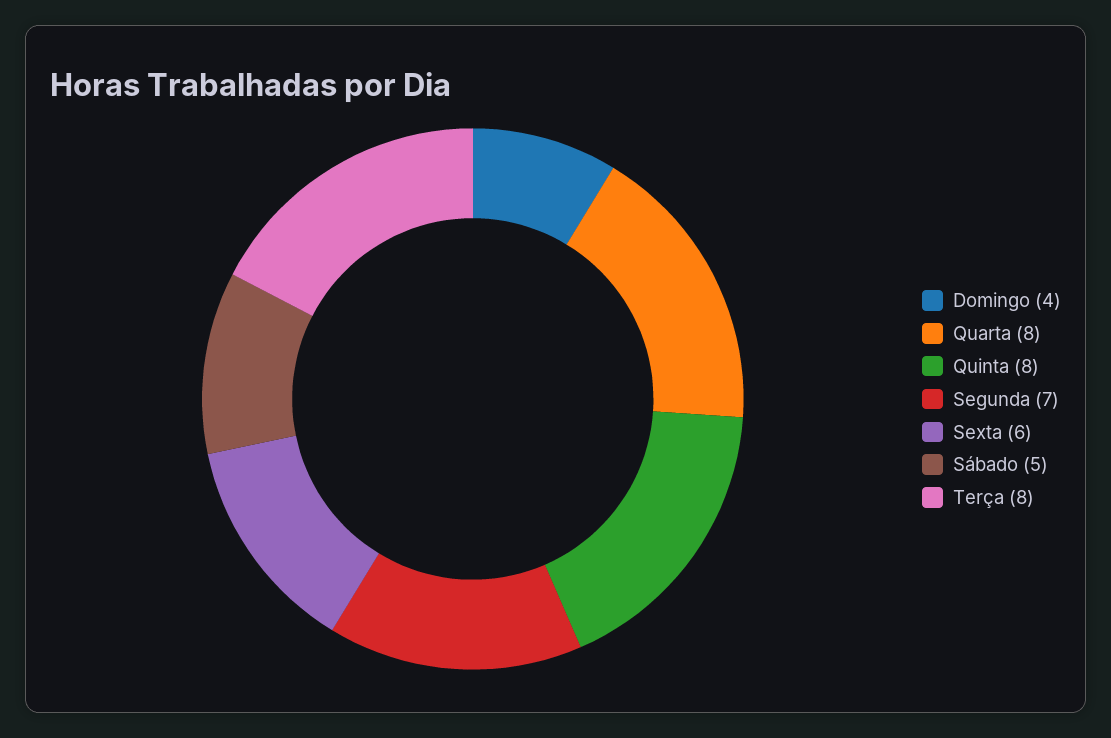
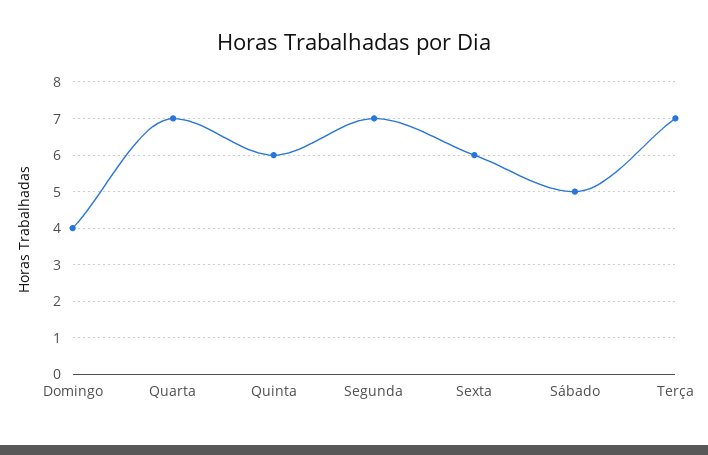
  {
    "Domingo": 4,
-   "Quarta": 8,
+   "Quarta": 7,
-   "Quinta": 8,
+   "Quinta": 6,
    "Segunda": 7,
    "Sexta": 6,
    "Sábado": 5,
-   "Terça": 8
+   "Terça": 7
  }

